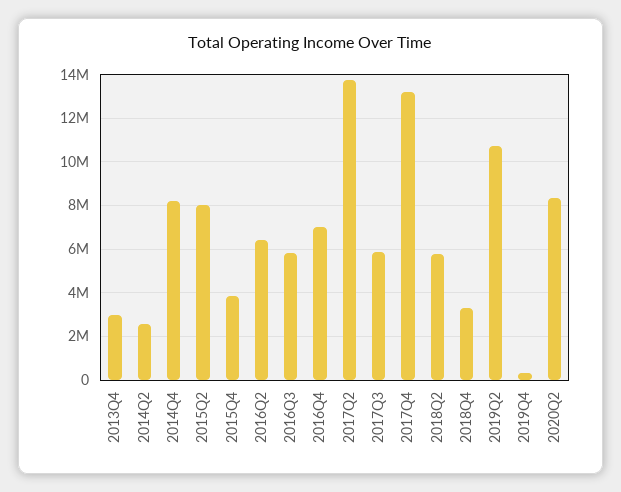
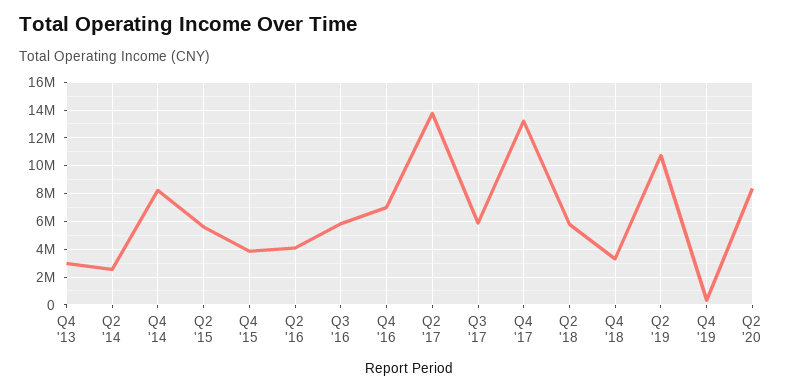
  {
    "2013Q4": 3000000,
    "2014Q2": 2500000,
    "2014Q4": 8000000,
-   "2015Q2": 8000000,
+   "2015Q2": 5500000,
    "2015Q4": 4000000,
-   "2016Q2": 6500000,
+   "2016Q2": 4000000,
    "2016Q3": 6000000,
    "2016Q4": 7000000,
    "2017Q2": 14000000,
    "2017Q3": 6000000,
    "2017Q4": 13000000,
    "2018Q2": 6000000,
    "2018Q4": 3500000,
    "2019Q2": 10500000,
    "2019Q4": 500000,
    "2020Q2": 8500000
  }

